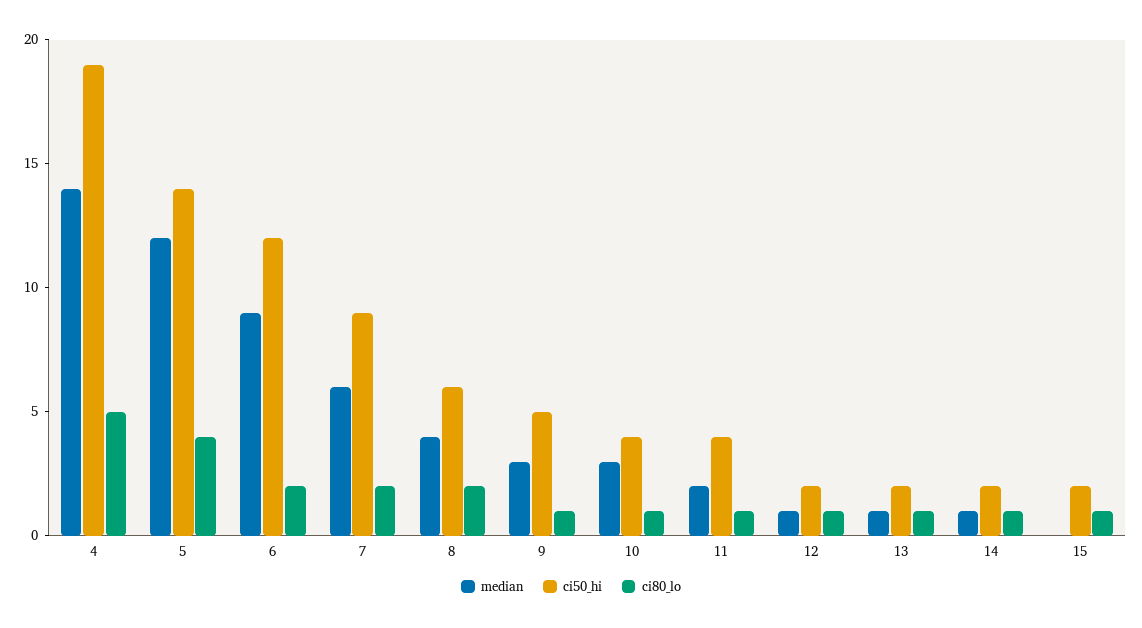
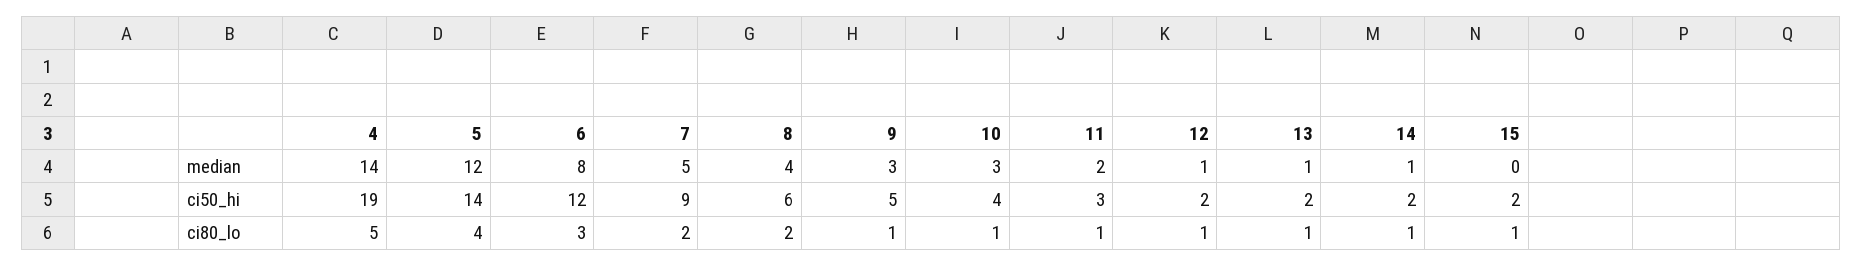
  {
    "median": {
      "4": 14,
      "5": 12,
-     "6": 9,
+     "6": 8,
-     "7": 6,
+     "7": 5,
      "8": 4,
      "9": 3,
      "10": 3,
      "11": 2,
      "12": 1,
      "13": 1,
      "14": 1,
      "15": 0
    },
    "ci50_hi": {
      "4": 19,
      "5": 14,
      "6": 12,
      "7": 9,
      "8": 6,
      "9": 5,
      "10": 4,
-     "11": 4,
+     "11": 3,
      "12": 2,
      "13": 2,
      "14": 2,
      "15": 2
    },
    "ci80_lo": {
      "4": 5,
      "5": 4,
-     "6": 2,
+     "6": 3,
      "7": 2,
      "8": 2,
      "9": 1,
      "10": 1,
      "11": 1,
      "12": 1,
      "13": 1,
      "14": 1,
      "15": 1
    }
  }

